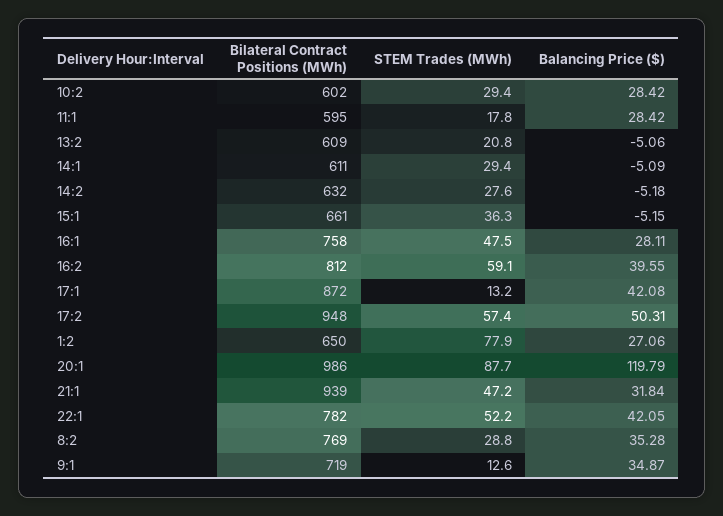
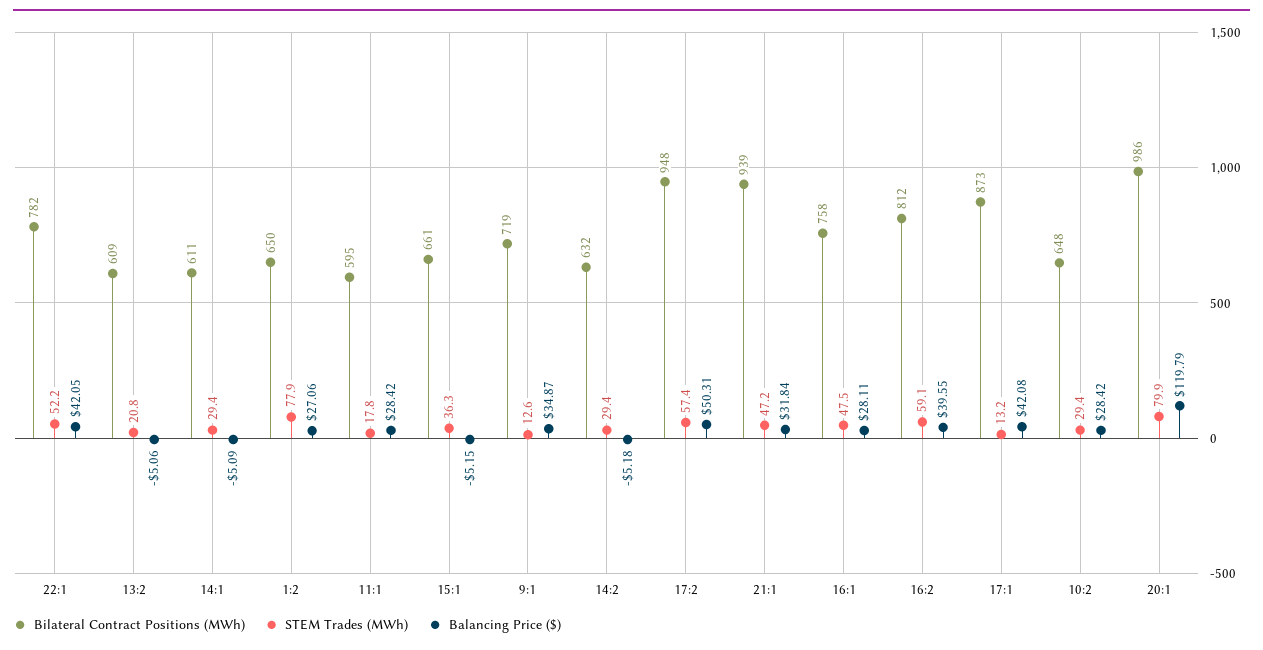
  {
    "Bilateral Contract Positions (MWh)": {
-     "10:2": 602,
+     "10:2": 648,
      "11:1": 595,
      "13:2": 609,
      "14:1": 611,
      "14:2": 632,
      "15:1": 661,
      "16:1": 758,
      "16:2": 812,
-     "17:1": 872,
+     "17:1": 873,
      "17:2": 948,
      "1:2": 650,
      "20:1": 986,
      "21:1": 939,
      "22:1": 782,
-     "8:2": 769,
      "9:1": 719
    },
    "STEM Trades (MWh)": {
      "10:2": 29.4,
      "11:1": 17.8,
      "13:2": 20.8,
      "14:1": 29.4,
-     "14:2": 27.6,
+     "14:2": 29.4,
      "15:1": 36.3,
      "16:1": 47.5,
      "16:2": 59.1,
      "17:1": 13.2,
      "17:2": 57.4,
      "1:2": 77.9,
-     "20:1": 87.7,
+     "20:1": 79.9,
      "21:1": 47.2,
      "22:1": 52.2,
-     "8:2": 28.8,
      "9:1": 12.6
    },
    "Balancing Price ($)": {
      "10:2": 28.42,
      "11:1": 28.42,
      "13:2": -5.06,
      "14:1": -5.09,
      "14:2": -5.18,
      "15:1": -5.15,
      "16:1": 28.11,
      "16:2": 39.55,
      "17:1": 42.08,
      "17:2": 50.31,
      "1:2": 27.06,
      "20:1": 119.79,
      "21:1": 31.84,
      "22:1": 42.05,
-     "8:2": 35.28,
      "9:1": 34.87
    }
  }

